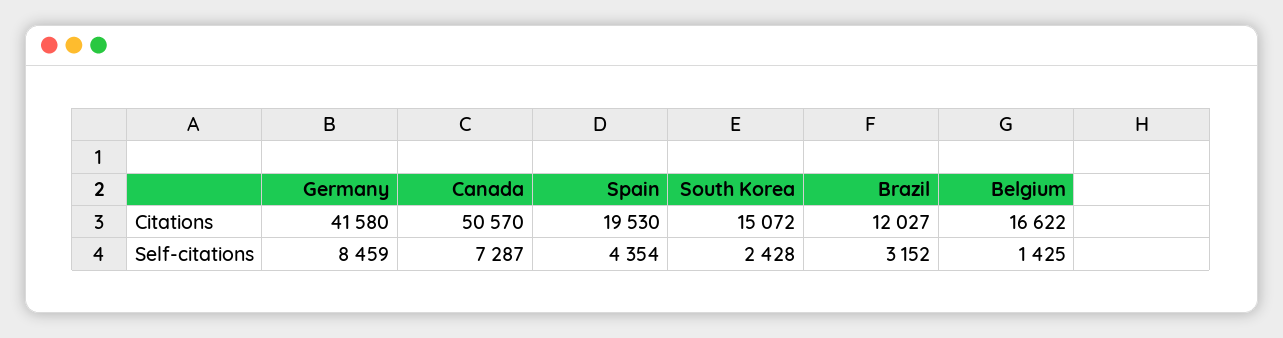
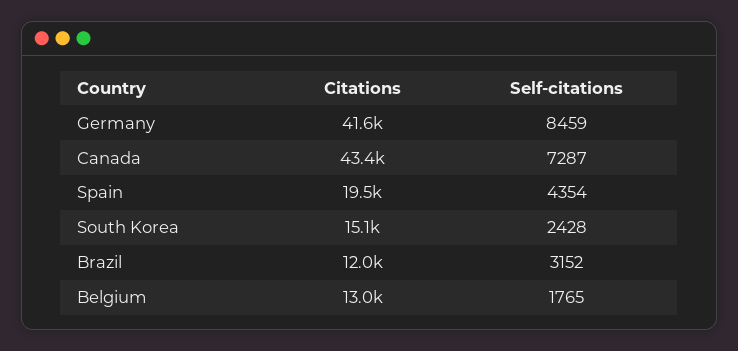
  {
    "Germany": {
      "Citations": 41580,
      "Self-citations": 8459
    },
    "Canada": {
-     "Citations": 50570,
+     "Citations": 43400,
      "Self-citations": 7287
    },
    "Spain": {
      "Citations": 19530,
      "Self-citations": 4354
    },
    "South Korea": {
      "Citations": 15072,
      "Self-citations": 2428
    },
    "Brazil": {
      "Citations": 12027,
      "Self-citations": 3152
    },
    "Belgium": {
-     "Citations": 16622,
+     "Citations": 13000,
-     "Self-citations": 1425
+     "Self-citations": 1765
    }
  }

